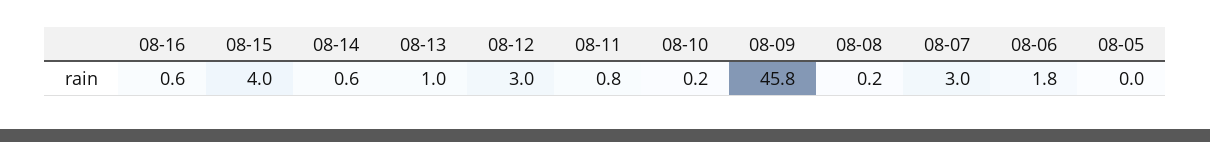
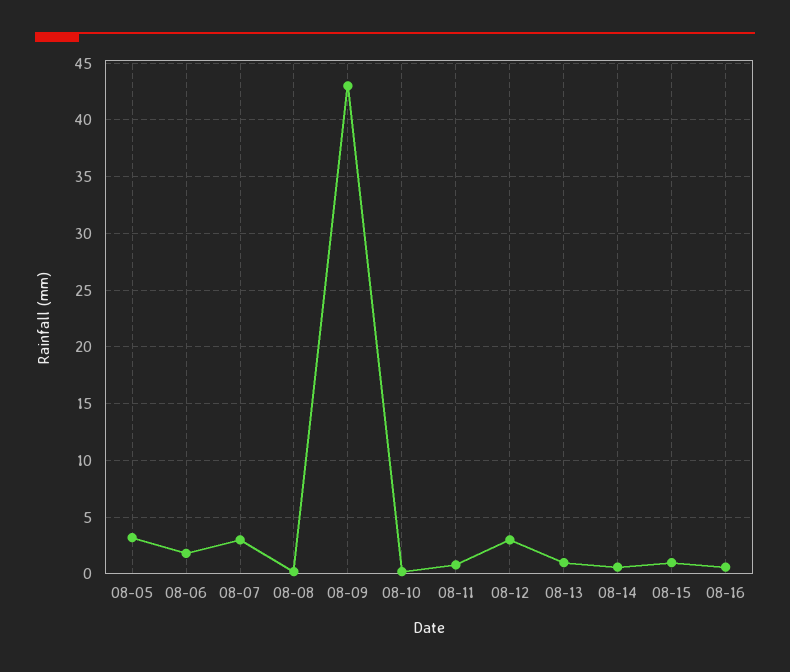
  {
    "08-16": 0.6,
-   "08-15": 4,
+   "08-15": 1,
    "08-14": 0.6,
    "08-13": 1,
    "08-12": 3,
    "08-11": 0.8,
    "08-10": 0.2,
-   "08-09": 45.8,
+   "08-09": 43,
    "08-08": 0.2,
    "08-07": 3,
    "08-06": 1.8,
-   "08-05": 0
+   "08-05": 3
  }

